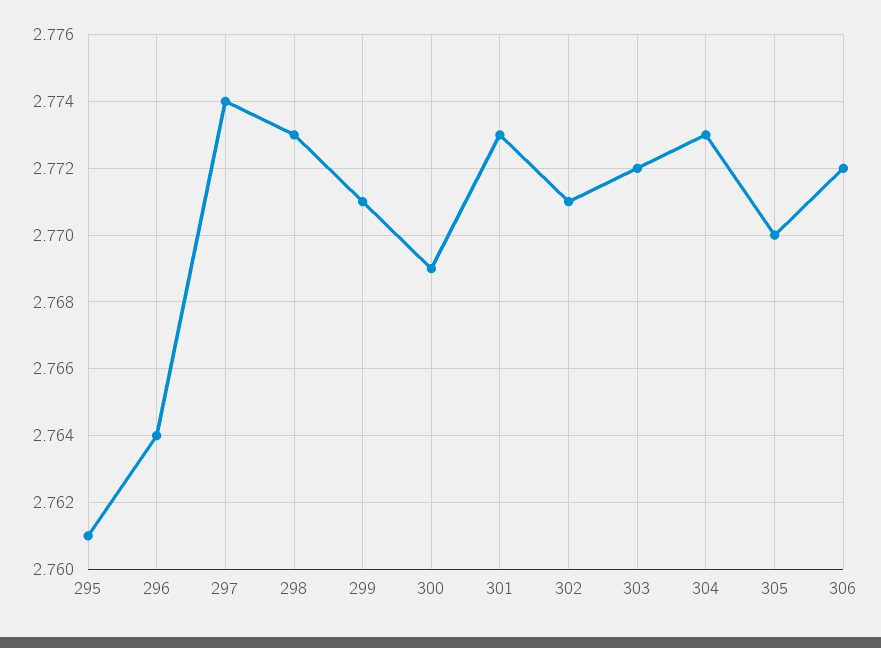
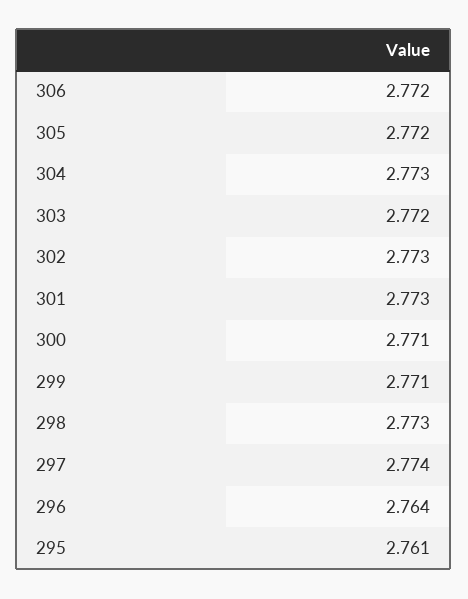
  {
    "295": 2.761,
    "296": 2.764,
    "297": 2.774,
    "298": 2.773,
    "299": 2.771,
-   "300": 2.769,
+   "300": 2.771,
    "301": 2.773,
-   "302": 2.771,
+   "302": 2.773,
    "303": 2.772,
    "304": 2.773,
-   "305": 2.77,
+   "305": 2.772,
    "306": 2.772
  }

